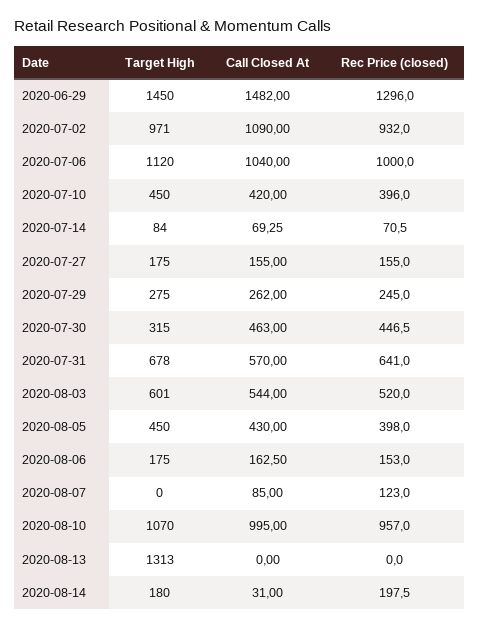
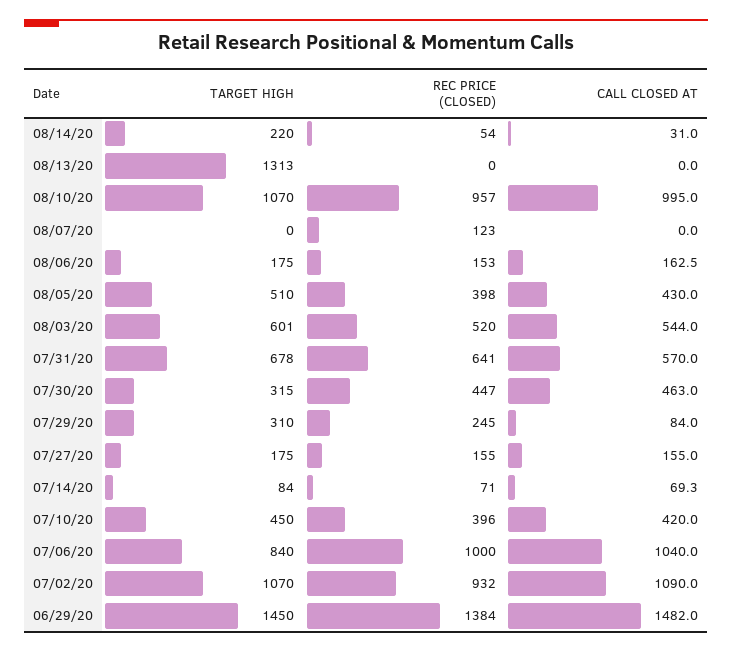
  {
    "Target High": {
      "2020-06-29": 1450,
-     "2020-07-02": 971,
+     "2020-07-02": 1070,
-     "2020-07-06": 1120,
+     "2020-07-06": 840,
      "2020-07-10": 450,
      "2020-07-14": 84,
      "2020-07-27": 175,
-     "2020-07-29": 275,
+     "2020-07-29": 310,
      "2020-07-30": 315,
      "2020-07-31": 678,
      "2020-08-03": 601,
-     "2020-08-05": 450,
+     "2020-08-05": 510,
      "2020-08-06": 175,
      "2020-08-07": 0,
      "2020-08-10": 1070,
      "2020-08-13": 1313,
-     "2020-08-14": 180
+     "2020-08-14": 220
    },
    "Call Closed At": {
      "2020-06-29": 1482,
      "2020-07-02": 1090,
      "2020-07-06": 1040,
      "2020-07-10": 420,
      "2020-07-14": 69.25,
      "2020-07-27": 155,
-     "2020-07-29": 262,
+     "2020-07-29": 84,
      "2020-07-30": 463,
      "2020-07-31": 570,
      "2020-08-03": 544,
      "2020-08-05": 430,
      "2020-08-06": 162.5,
-     "2020-08-07": 85,
+     "2020-08-07": 0,
      "2020-08-10": 995,
      "2020-08-13": 0,
      "2020-08-14": 31
    },
    "Rec Price (closed)": {
-     "2020-06-29": 1296,
+     "2020-06-29": 1384,
      "2020-07-02": 932,
      "2020-07-06": 1000,
      "2020-07-10": 396,
      "2020-07-14": 70.5,
      "2020-07-27": 155,
      "2020-07-29": 245,
      "2020-07-30": 446.5,
      "2020-07-31": 641,
      "2020-08-03": 520,
      "2020-08-05": 398,
      "2020-08-06": 153,
      "2020-08-07": 123,
      "2020-08-10": 957,
      "2020-08-13": 0,
-     "2020-08-14": 197.5
+     "2020-08-14": 54
    }
  }

